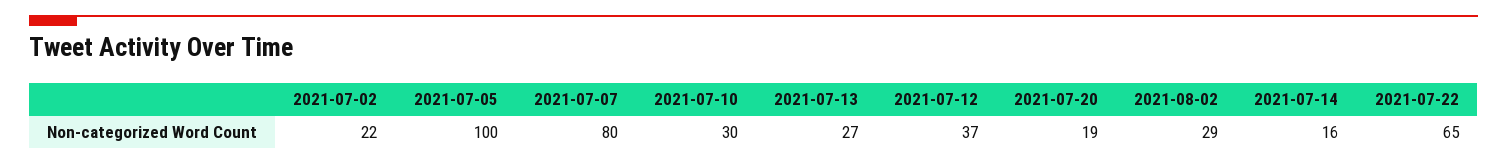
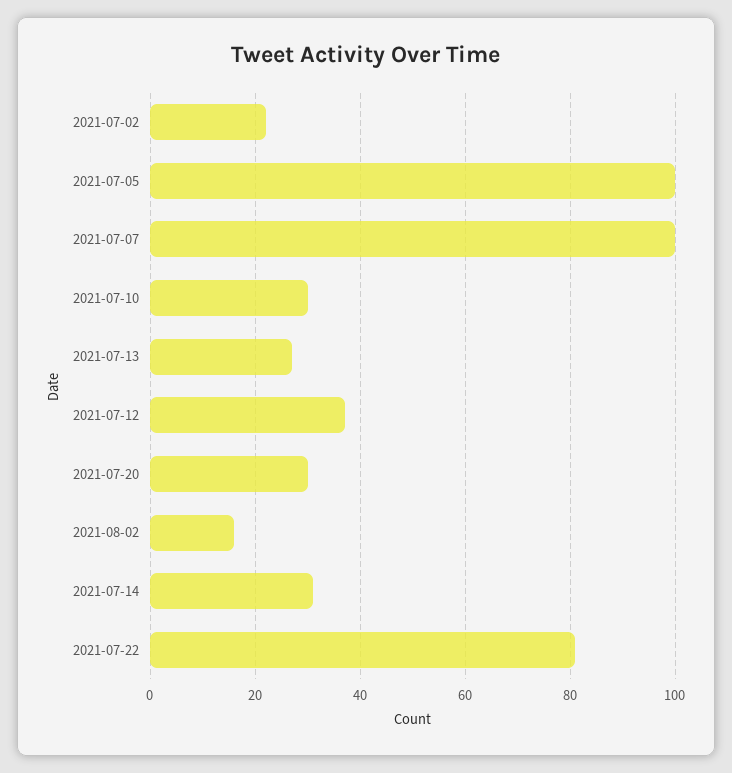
  {
    "2021-07-02": 22,
    "2021-07-05": 100,
-   "2021-07-07": 80,
+   "2021-07-07": 100,
    "2021-07-10": 30,
    "2021-07-13": 27,
    "2021-07-12": 37,
-   "2021-07-20": 19,
+   "2021-07-20": 30,
-   "2021-08-02": 29,
+   "2021-08-02": 15,
-   "2021-07-14": 16,
+   "2021-07-14": 30,
-   "2021-07-22": 65
+   "2021-07-22": 80
  }

